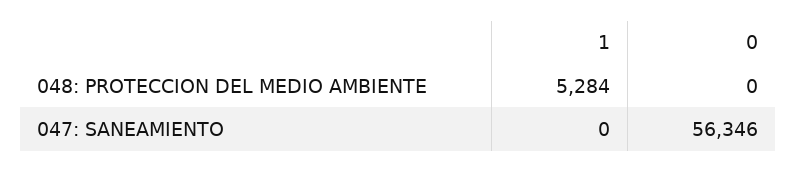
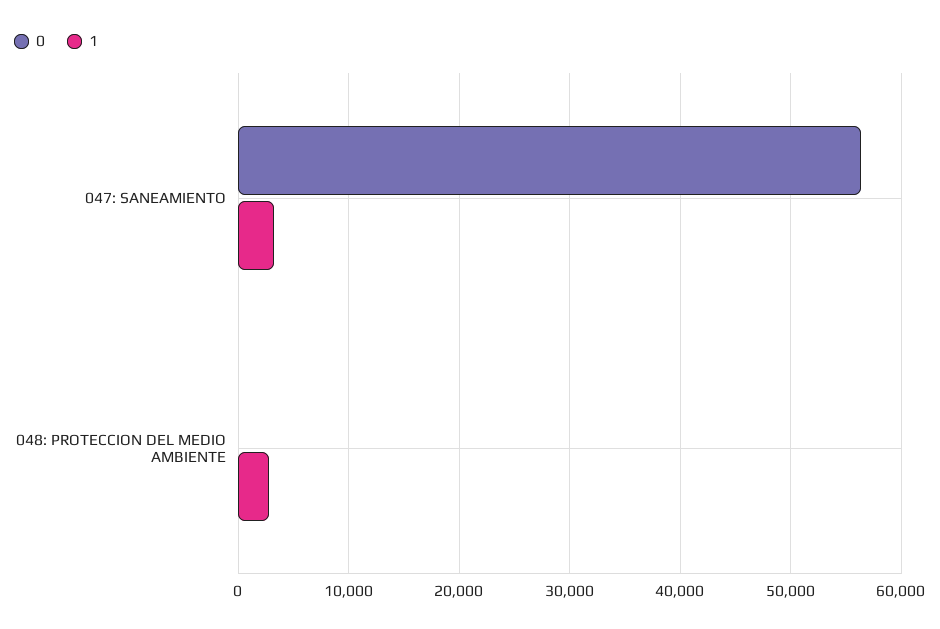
  {
    "1": {
-     "048: PROTECCION DEL MEDIO AMBIENTE": 5284,
+     "048: PROTECCION DEL MEDIO AMBIENTE": 3000,
-     "047: SANEAMIENTO": 0
+     "047: SANEAMIENTO": 3000
    },
    "0": {
      "048: PROTECCION DEL MEDIO AMBIENTE": 0,
      "047: SANEAMIENTO": 56346
    }
  }

